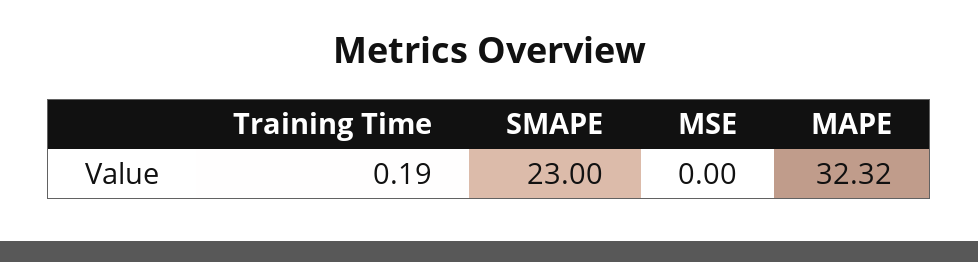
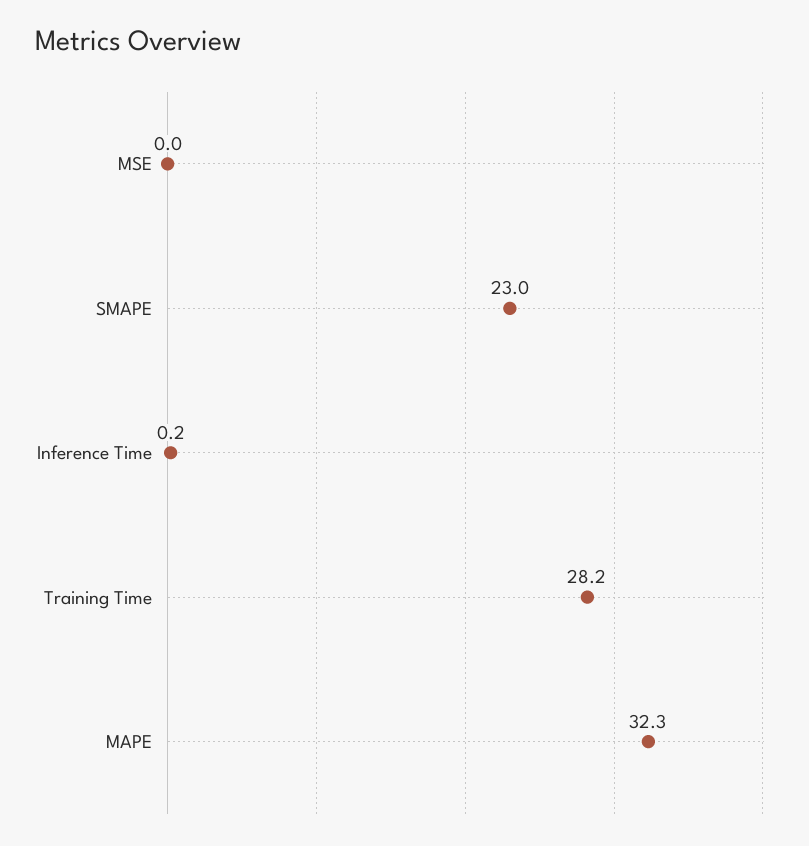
  {
-   "Training Time": 0.19,
+   "Training Time": 28.2,
    "SMAPE": 23,
    "MSE": 0,
-   "MAPE": 32.32
+   "MAPE": 32.32,
+   "Inference Time": 0.2
  }

